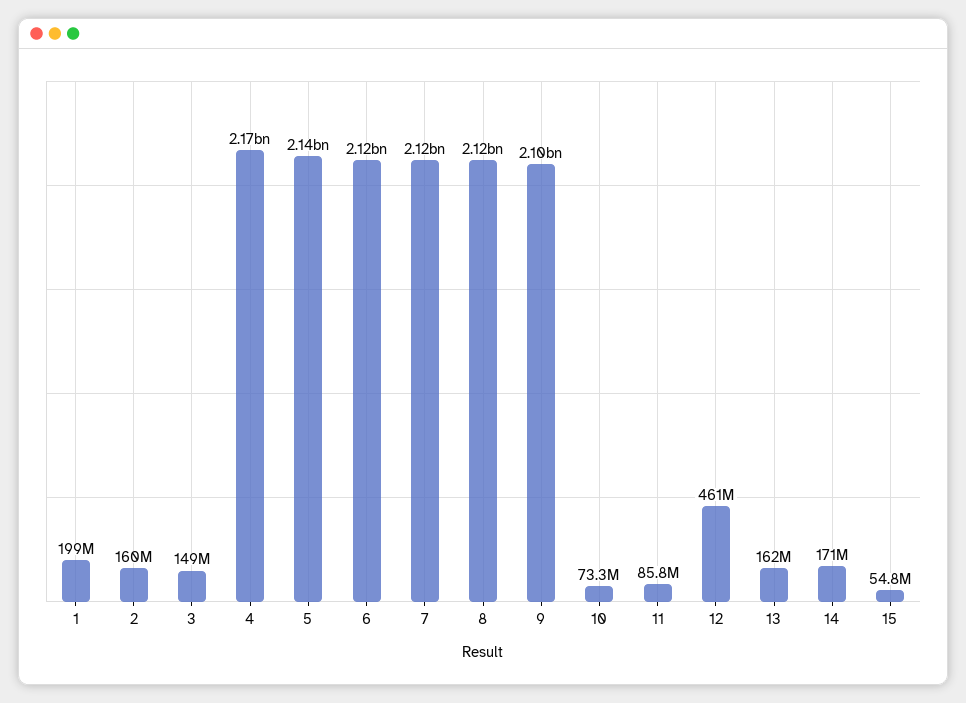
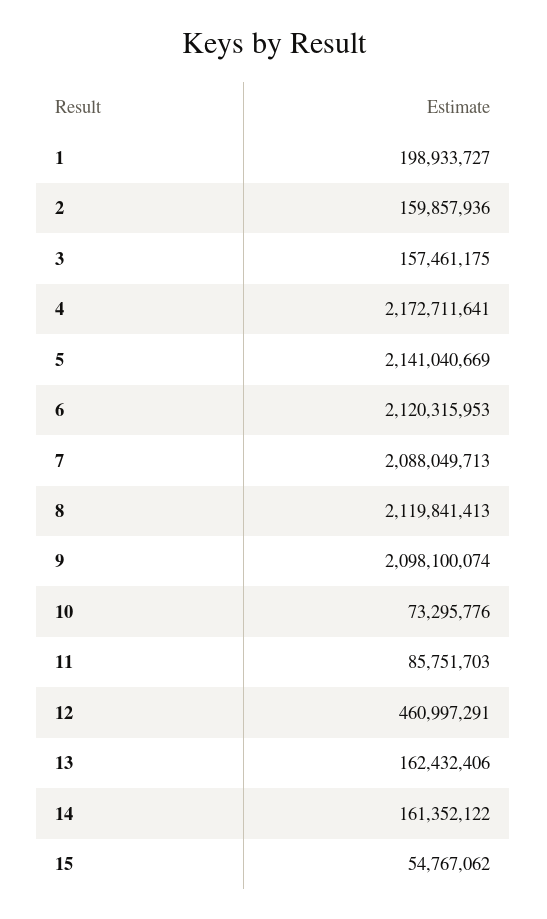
  {
    "1": 198933727,
    "2": 159857936,
-   "3": 149000000,
+   "3": 157461175,
    "4": 2172711641,
    "5": 2141040669,
    "6": 2120315953,
-   "7": 2120000000,
+   "7": 2088049713,
    "8": 2119841413,
    "9": 2098100074,
    "10": 73295776,
    "11": 85751703,
    "12": 460997291,
    "13": 162432406,
-   "14": 171000000,
+   "14": 161352122,
    "15": 54767062
  }

